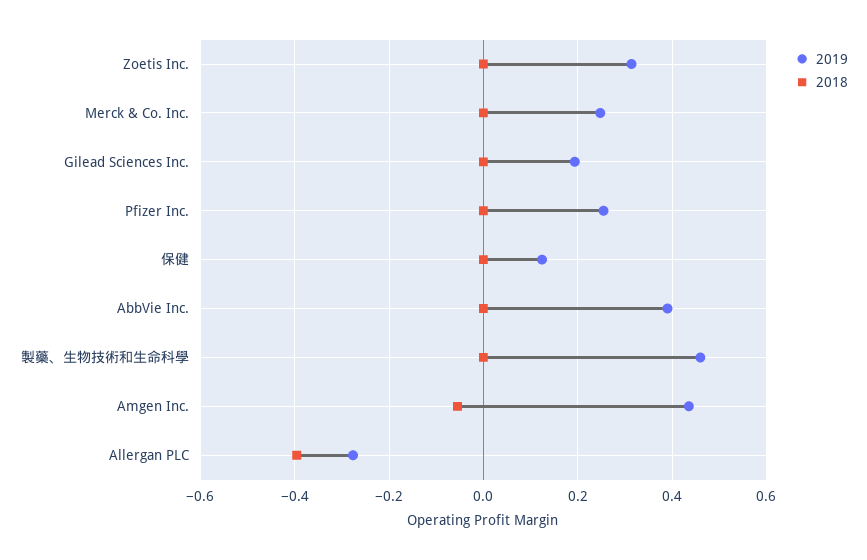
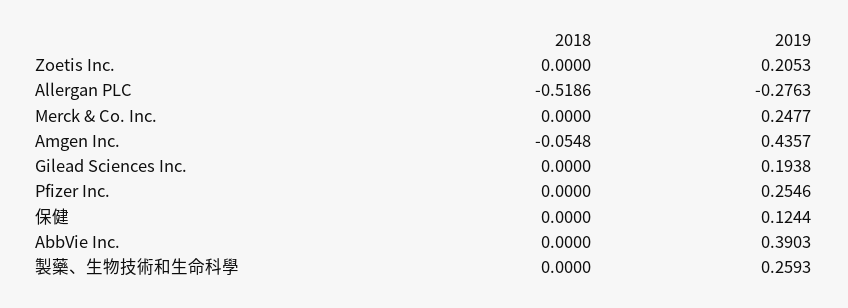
  {
    "2019": {
-     "Zoetis Inc.": 0.32,
+     "Zoetis Inc.": 0.2053,
      "Merck & Co. Inc.": 0.2477,
      "Gilead Sciences Inc.": 0.1938,
      "Pfizer Inc.": 0.2546,
      "保健": 0.1244,
      "AbbVie Inc.": 0.3903,
-     "製藥、生物技術和生命科學": 0.46,
+     "製藥、生物技術和生命科學": 0.2593,
      "Amgen Inc.": 0.4357,
      "Allergan PLC": -0.2763
    },
    "2018": {
      "Zoetis Inc.": 0,
      "Merck & Co. Inc.": 0,
      "Gilead Sciences Inc.": 0,
      "Pfizer Inc.": 0,
      "保健": 0,
      "AbbVie Inc.": 0,
      "製藥、生物技術和生命科學": 0,
      "Amgen Inc.": -0.0548,
-     "Allergan PLC": -0.4
+     "Allergan PLC": -0.5186
    }
  }

